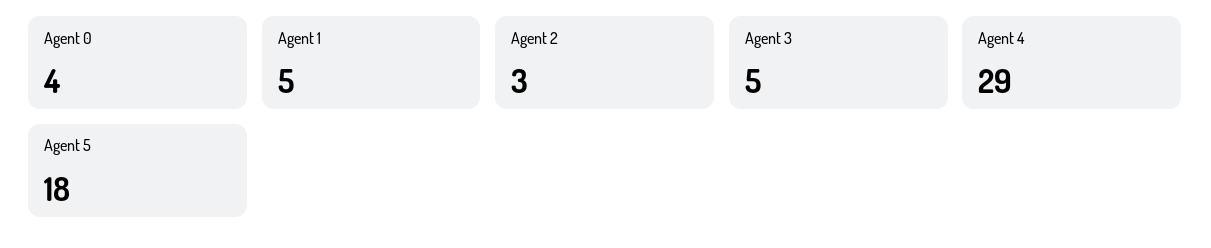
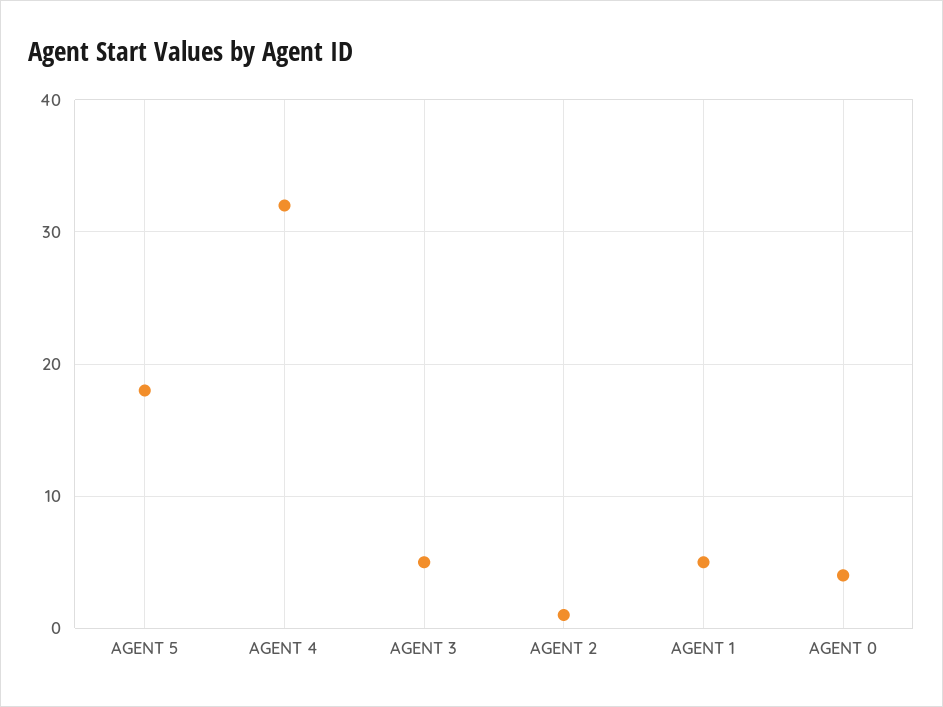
  {
    "Agent 0": 4,
    "Agent 1": 5,
-   "Agent 2": 3,
+   "Agent 2": 1,
    "Agent 3": 5,
-   "Agent 4": 29,
+   "Agent 4": 32,
    "Agent 5": 18
  }

